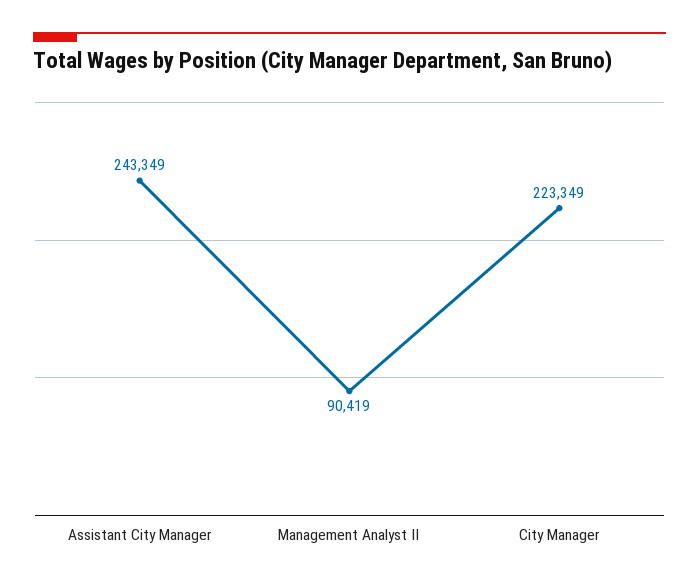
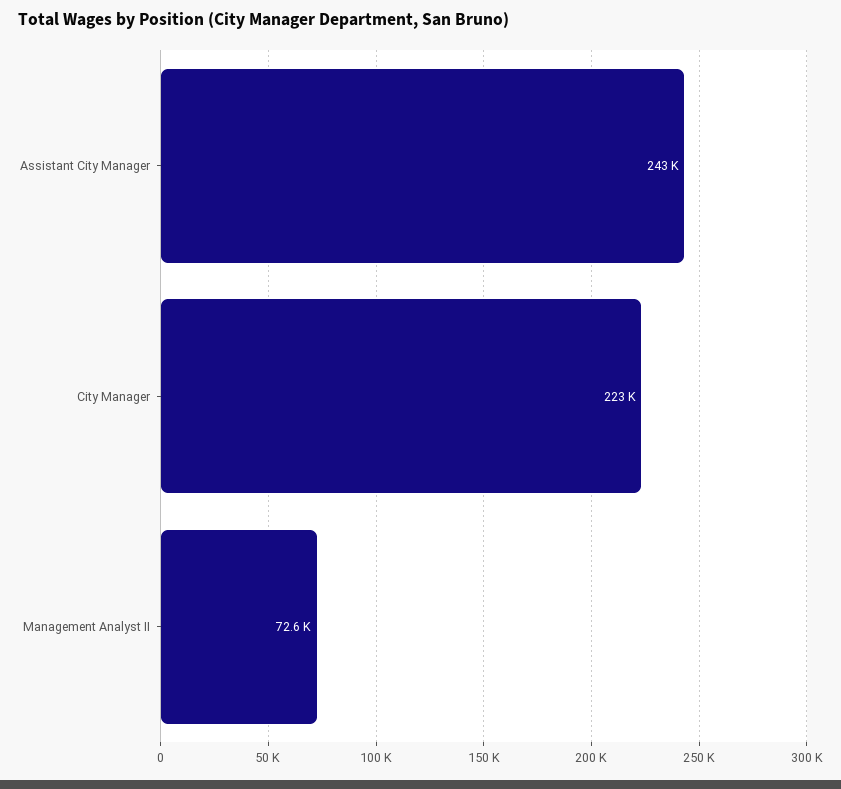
  {
    "Assistant City Manager": 243349,
-   "Management Analyst II": 90419,
+   "Management Analyst II": 72600,
    "City Manager": 223349
  }

